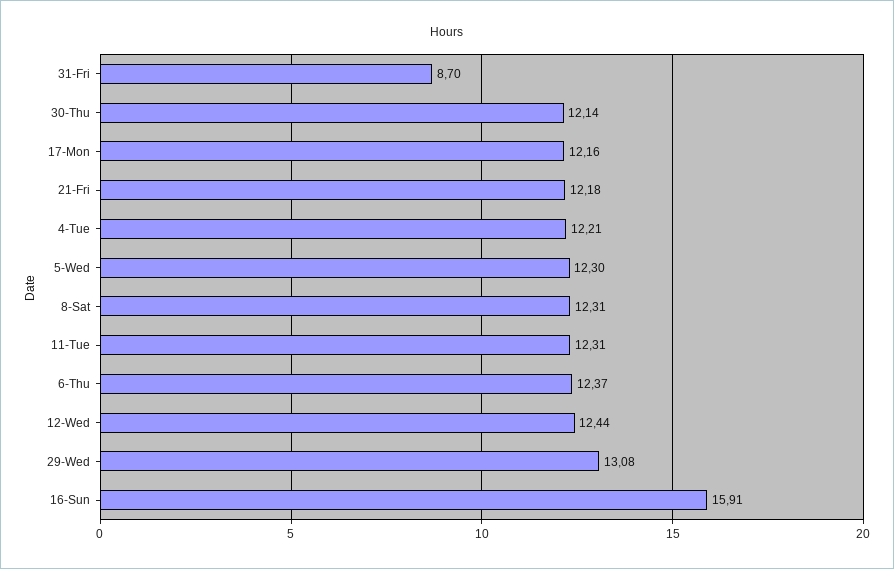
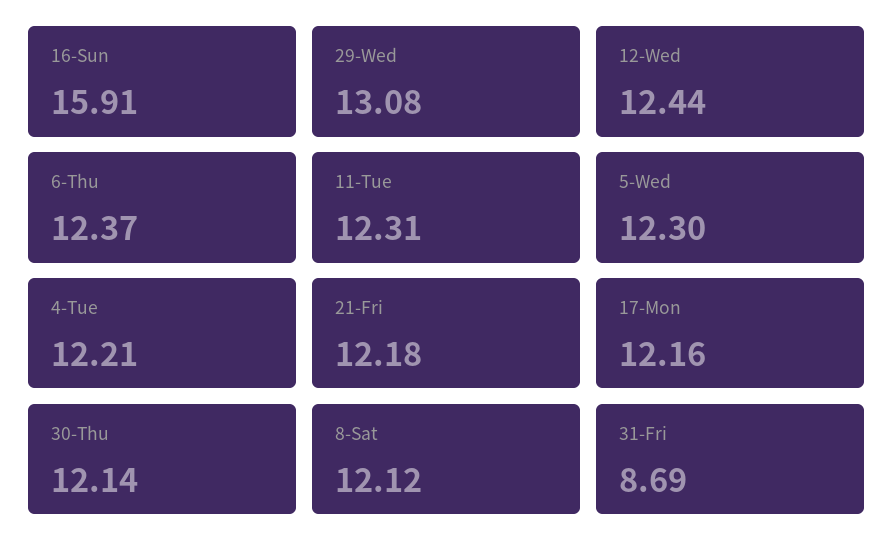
  {
-   "31-Fri": 8.7,
+   "31-Fri": 8.69,
    "30-Thu": 12.14,
    "17-Mon": 12.16,
    "21-Fri": 12.18,
    "4-Tue": 12.21,
    "5-Wed": 12.3,
-   "8-Sat": 12.31,
+   "8-Sat": 12.12,
    "11-Tue": 12.31,
    "6-Thu": 12.37,
    "12-Wed": 12.44,
    "29-Wed": 13.08,
    "16-Sun": 15.91
  }

